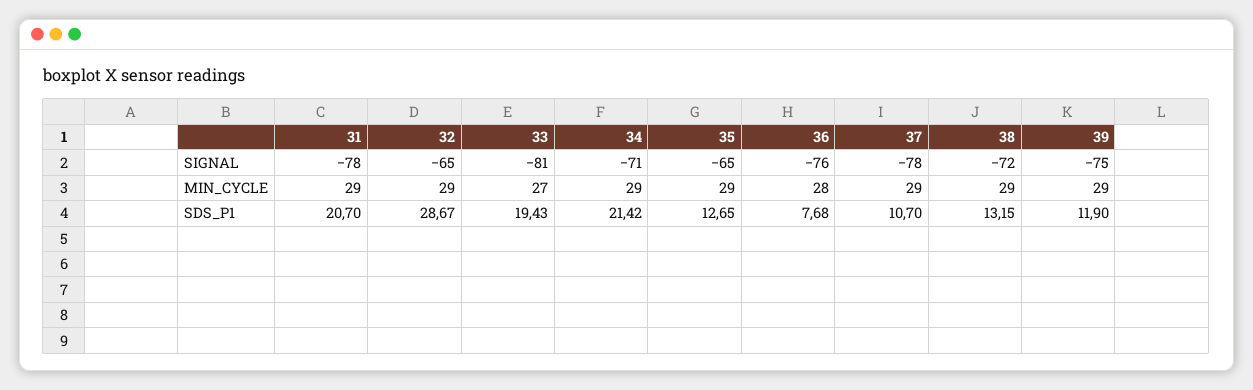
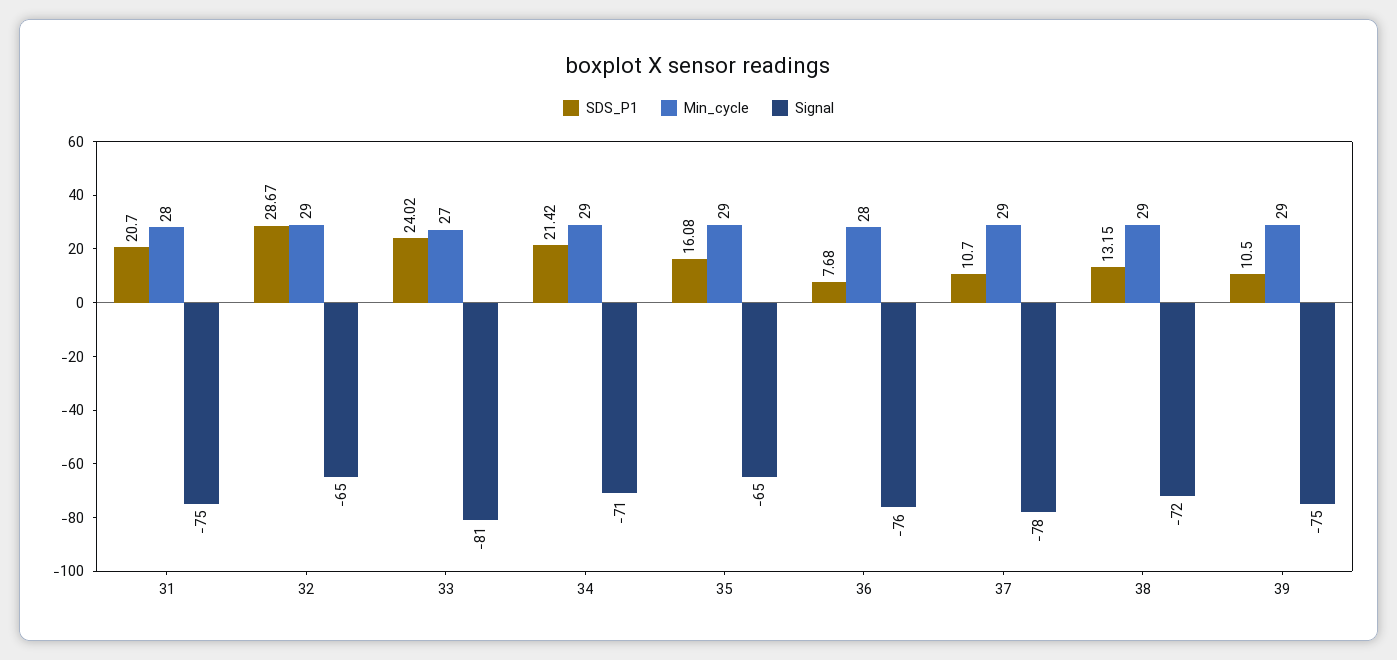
  {
    "SIGNAL": {
-     "31": -78,
+     "31": -75,
      "32": -65,
      "33": -81,
      "34": -71,
      "35": -65,
      "36": -76,
      "37": -78,
      "38": -72,
      "39": -75
    },
    "MIN_CYCLE": {
-     "31": 29,
+     "31": 28,
      "32": 29,
      "33": 27,
      "34": 29,
      "35": 29,
      "36": 28,
      "37": 29,
      "38": 29,
      "39": 29
    },
    "SDS_P1": {
      "31": 20.7,
      "32": 28.67,
-     "33": 19.43,
+     "33": 24.02,
      "34": 21.42,
-     "35": 12.65,
+     "35": 16.08,
      "36": 7.68,
      "37": 10.7,
      "38": 13.15,
-     "39": 11.9
+     "39": 10.5
    }
  }

